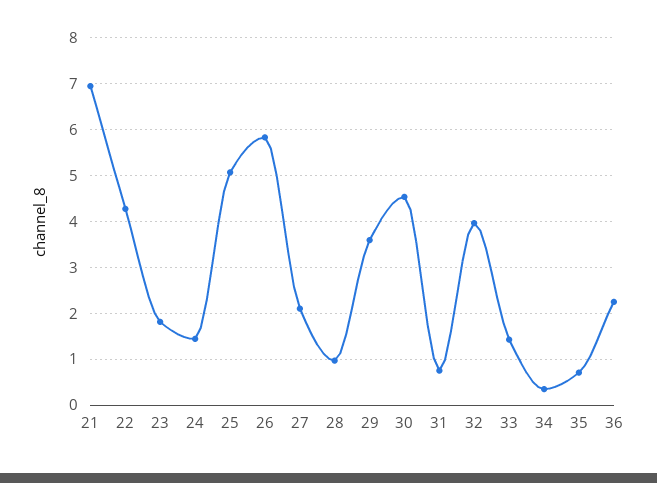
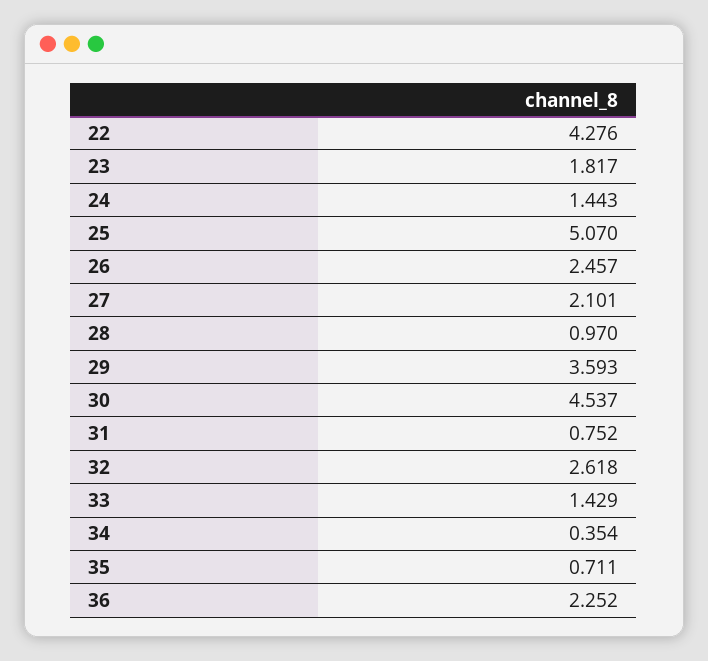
  {
-   "21": 7,
    "22": 4.276,
    "23": 1.817,
    "24": 1.443,
    "25": 5.07,
-   "26": 5.8,
+   "26": 2.457,
    "27": 2.101,
    "28": 0.97,
    "29": 3.593,
    "30": 4.537,
    "31": 0.752,
-   "32": 4,
+   "32": 2.618,
    "33": 1.429,
    "34": 0.354,
    "35": 0.711,
    "36": 2.252
  }

